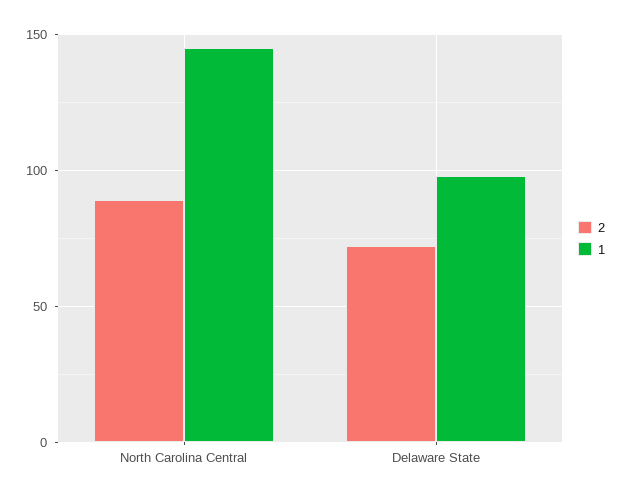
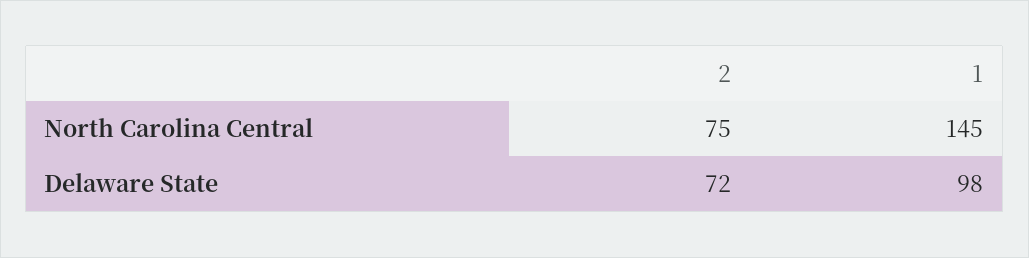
  {
    "2": {
-     "North Carolina Central": 90,
+     "North Carolina Central": 75,
      "Delaware State": 72
    },
    "1": {
      "North Carolina Central": 145,
      "Delaware State": 98
    }
  }

